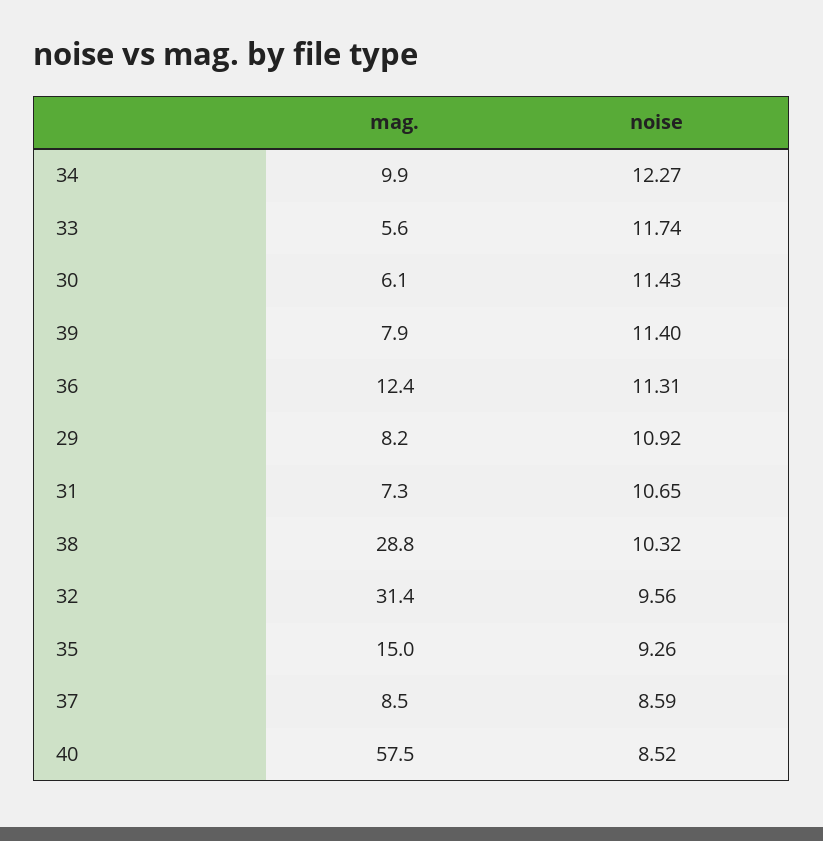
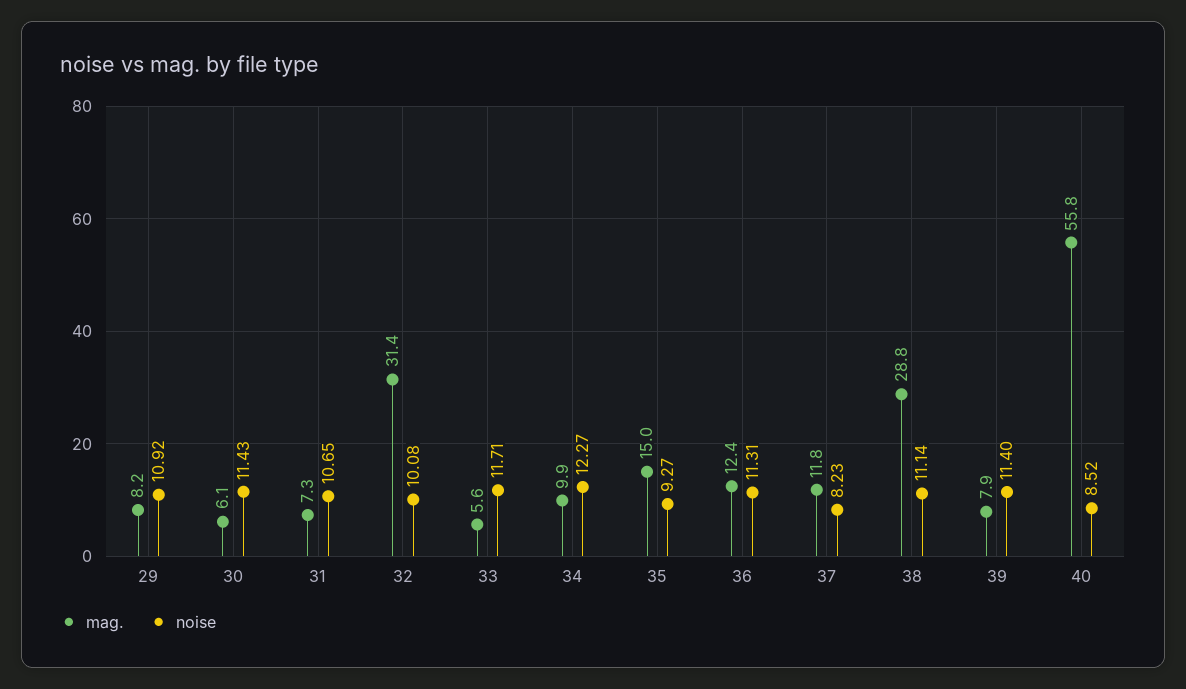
  {
    "mag.": {
      "34": 9.9,
      "33": 5.6,
      "30": 6.1,
      "39": 7.9,
      "36": 12.4,
      "29": 8.2,
      "31": 7.3,
      "38": 28.8,
      "32": 31.4,
      "35": 15,
-     "37": 8.5,
+     "37": 11.8,
-     "40": 57.5
+     "40": 55.8
    },
    "noise": {
      "34": 12.27,
-     "33": 11.74,
+     "33": 11.71,
      "30": 11.43,
      "39": 11.4,
      "36": 11.31,
      "29": 10.92,
      "31": 10.65,
-     "38": 10.32,
+     "38": 11.14,
-     "32": 9.56,
+     "32": 10.08,
-     "35": 9.26,
+     "35": 9.27,
-     "37": 8.59,
+     "37": 8.23,
      "40": 8.52
    }
  }

